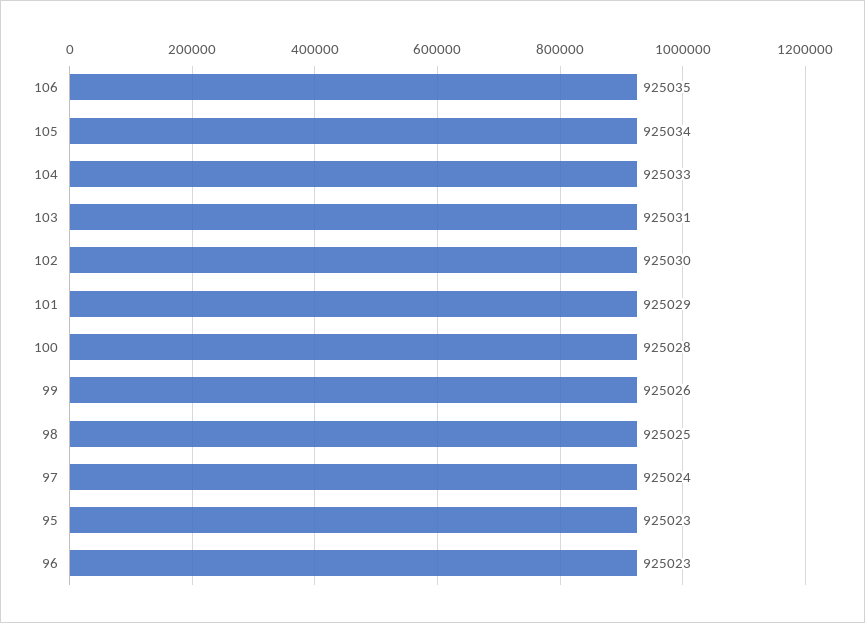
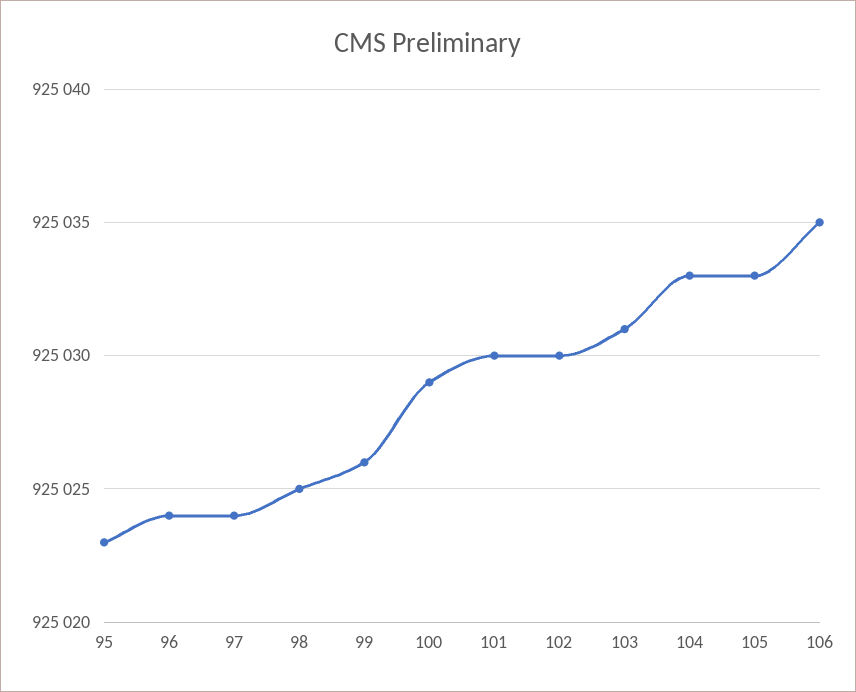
  {
    "106": 925035,
-   "105": 925034,
+   "105": 925033,
    "104": 925033,
    "103": 925031,
    "102": 925030,
-   "101": 925029,
+   "101": 925030,
-   "100": 925028,
+   "100": 925029,
    "99": 925026,
    "98": 925025,
    "97": 925024,
    "95": 925023,
-   "96": 925023
+   "96": 925024
  }

